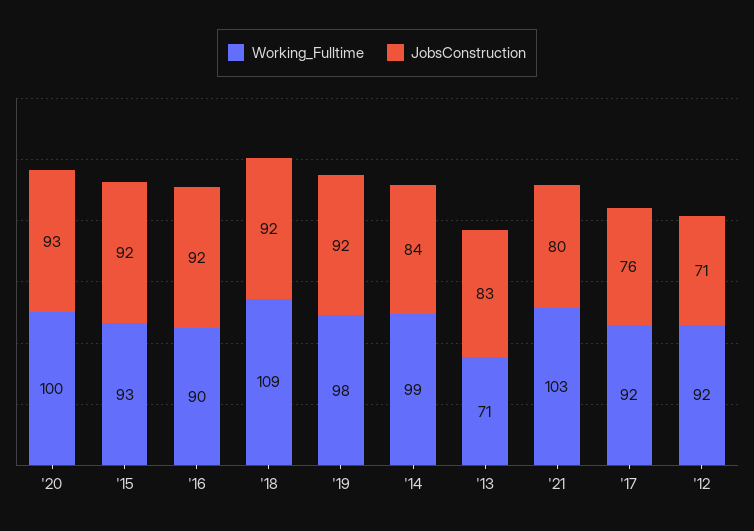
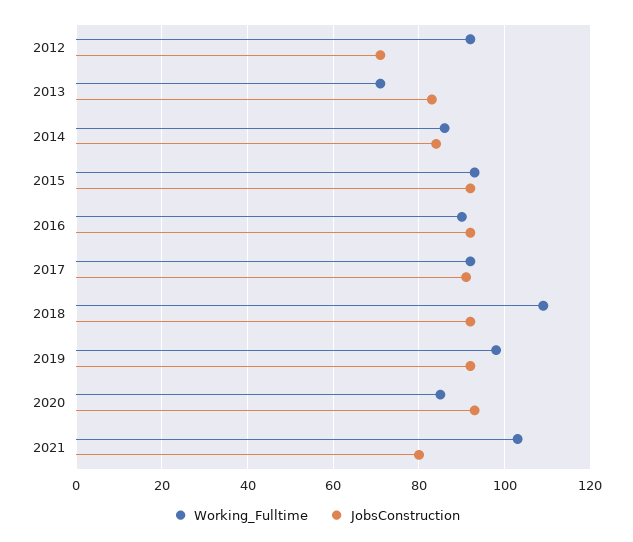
  {
    "Working_Fulltime": {
-     "'20": 100,
+     "'20": 85,
      "'15": 93,
      "'16": 90,
      "'18": 109,
      "'19": 98,
-     "'14": 99,
+     "'14": 85,
      "'13": 71,
      "'21": 103,
      "'17": 92,
      "'12": 92
    },
    "JobsConstruction": {
      "'20": 93,
      "'15": 92,
      "'16": 92,
      "'18": 92,
      "'19": 92,
      "'14": 84,
      "'13": 83,
      "'21": 80,
-     "'17": 76,
+     "'17": 90,
      "'12": 71
    }
  }

